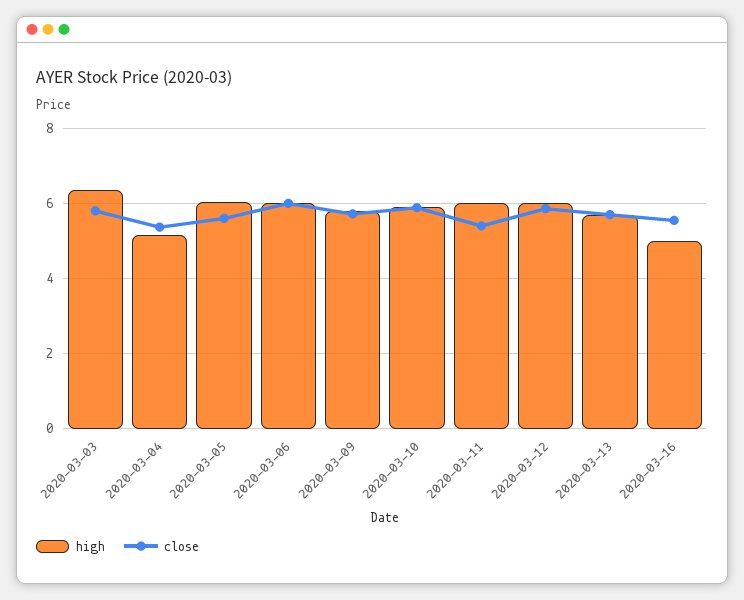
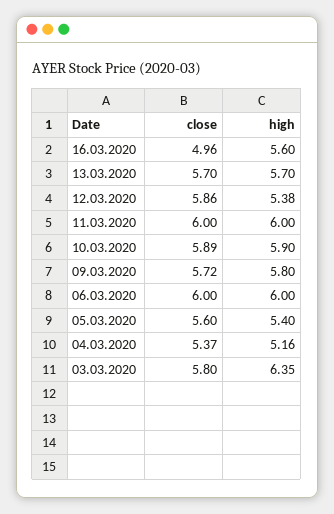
  {
    "high": {
      "2020-03-03": 6.35,
      "2020-03-04": 5.16,
-     "2020-03-05": 6,
+     "2020-03-05": 5.4,
      "2020-03-06": 6,
      "2020-03-09": 5.8,
      "2020-03-10": 5.9,
      "2020-03-11": 6,
-     "2020-03-12": 6,
+     "2020-03-12": 5.38,
      "2020-03-13": 5.7,
-     "2020-03-16": 5
+     "2020-03-16": 5.6
    },
    "close": {
      "2020-03-03": 5.8,
      "2020-03-04": 5.37,
      "2020-03-05": 5.6,
      "2020-03-06": 6,
      "2020-03-09": 5.72,
      "2020-03-10": 5.89,
-     "2020-03-11": 5.4,
+     "2020-03-11": 6,
      "2020-03-12": 5.86,
      "2020-03-13": 5.7,
-     "2020-03-16": 5.6
+     "2020-03-16": 4.96
    }
  }

